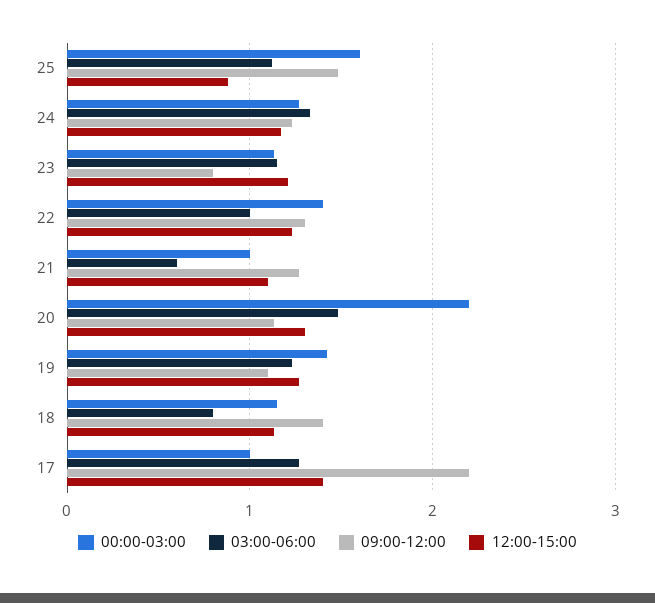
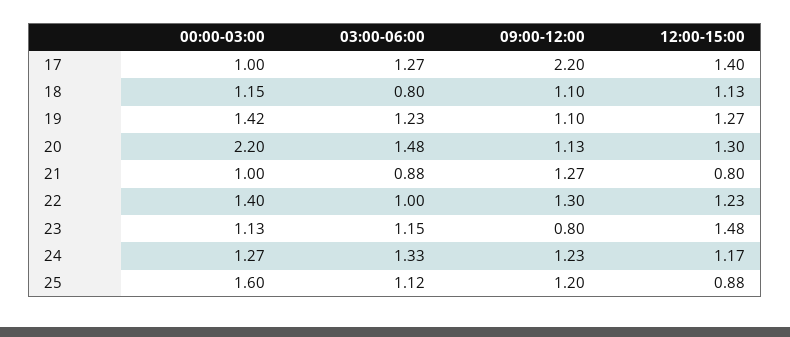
  {
    "00:00-03:00": {
      "25": 1.6,
      "24": 1.27,
      "23": 1.13,
      "22": 1.4,
      "21": 1,
      "20": 2.2,
      "19": 1.42,
      "18": 1.15,
      "17": 1
    },
    "03:00-06:00": {
      "25": 1.12,
      "24": 1.33,
      "23": 1.15,
      "22": 1,
-     "21": 0.6,
+     "21": 0.88,
      "20": 1.48,
      "19": 1.23,
      "18": 0.8,
      "17": 1.27
    },
    "09:00-12:00": {
-     "25": 1.5,
+     "25": 1.2,
      "24": 1.23,
      "23": 0.8,
      "22": 1.3,
      "21": 1.27,
      "20": 1.13,
      "19": 1.1,
-     "18": 1.4,
+     "18": 1.1,
      "17": 2.2
    },
    "12:00-15:00": {
      "25": 0.88,
      "24": 1.17,
-     "23": 1.2,
+     "23": 1.48,
      "22": 1.23,
-     "21": 1.1,
+     "21": 0.8,
      "20": 1.3,
      "19": 1.27,
      "18": 1.13,
      "17": 1.4
    }
  }

